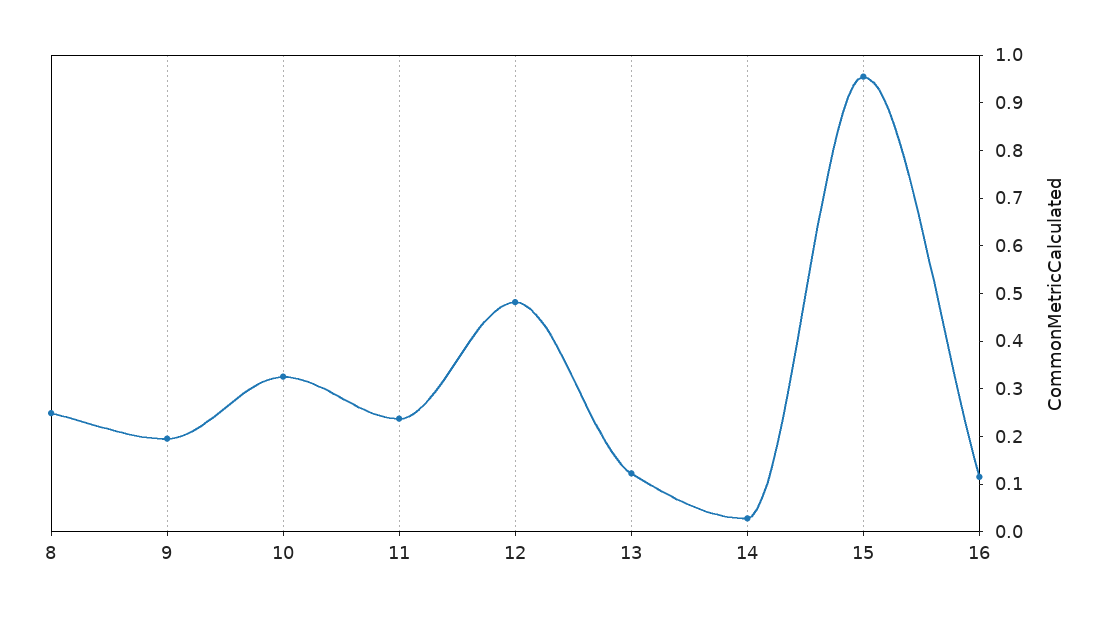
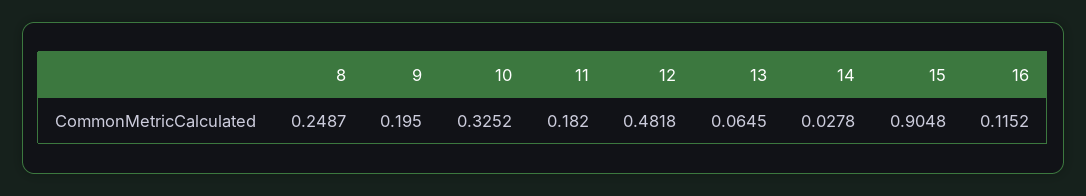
  {
    "8": 0.2487,
    "9": 0.195,
    "10": 0.3252,
-   "11": 0.24,
+   "11": 0.182,
    "12": 0.4818,
-   "13": 0.12,
+   "13": 0.0645,
    "14": 0.0278,
-   "15": 0.96,
+   "15": 0.9048,
    "16": 0.1152
  }

